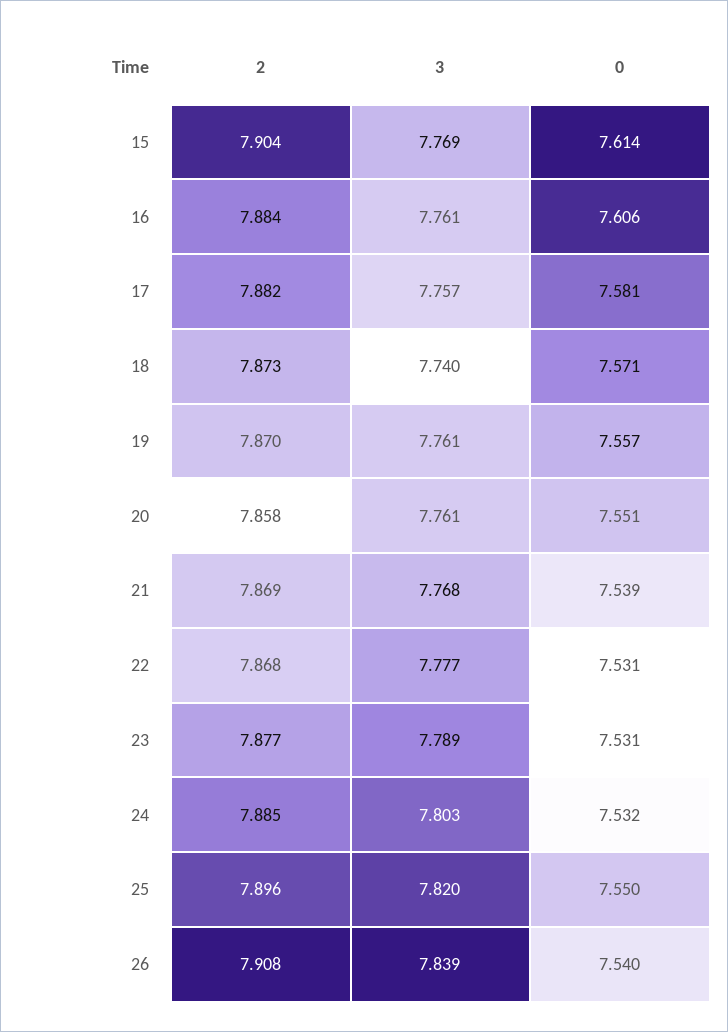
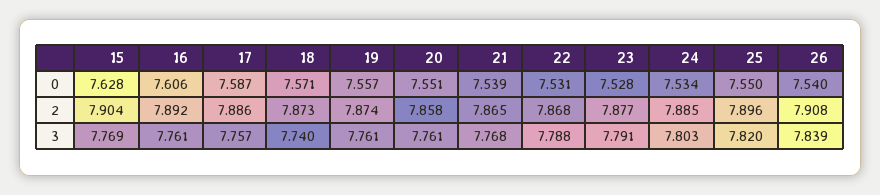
  {
    "2": {
      "15": 7.904,
-     "16": 7.884,
+     "16": 7.892,
-     "17": 7.882,
+     "17": 7.886,
      "18": 7.873,
-     "19": 7.87,
+     "19": 7.874,
      "20": 7.858,
-     "21": 7.869,
+     "21": 7.865,
      "22": 7.868,
      "23": 7.877,
      "24": 7.885,
      "25": 7.896,
      "26": 7.908
    },
    "3": {
      "15": 7.769,
      "16": 7.761,
      "17": 7.757,
      "18": 7.74,
      "19": 7.761,
      "20": 7.761,
      "21": 7.768,
-     "22": 7.777,
+     "22": 7.788,
-     "23": 7.789,
+     "23": 7.791,
      "24": 7.803,
      "25": 7.82,
      "26": 7.839
    },
    "0": {
-     "15": 7.614,
+     "15": 7.628,
      "16": 7.606,
-     "17": 7.581,
+     "17": 7.587,
      "18": 7.571,
      "19": 7.557,
      "20": 7.551,
      "21": 7.539,
      "22": 7.531,
-     "23": 7.531,
+     "23": 7.528,
-     "24": 7.532,
+     "24": 7.534,
      "25": 7.55,
      "26": 7.54
    }
  }

